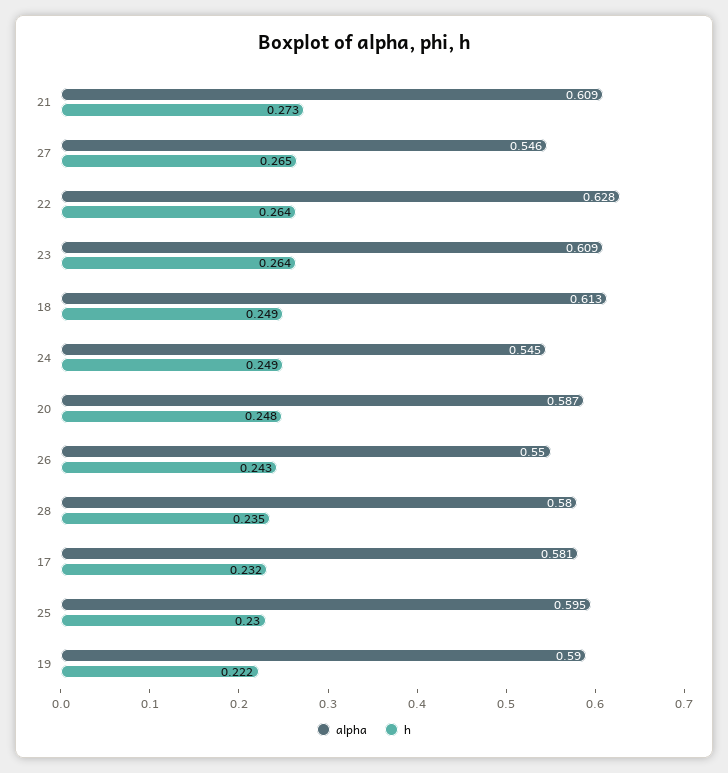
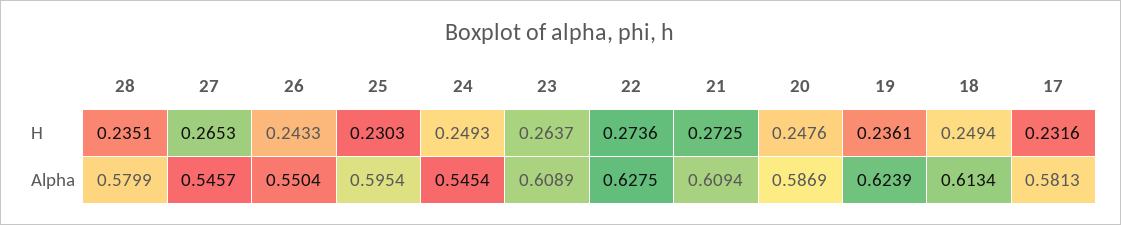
  {
    "alpha": {
      "21": 0.6094,
      "27": 0.5457,
      "22": 0.6275,
      "23": 0.6089,
      "18": 0.6134,
      "24": 0.5454,
      "20": 0.5869,
      "26": 0.5504,
      "28": 0.5799,
      "17": 0.5813,
      "25": 0.5954,
-     "19": 0.59
+     "19": 0.6239
    },
    "h": {
      "21": 0.2725,
      "27": 0.2653,
-     "22": 0.264,
+     "22": 0.2736,
      "23": 0.2637,
      "18": 0.2494,
      "24": 0.2493,
      "20": 0.2476,
      "26": 0.2433,
      "28": 0.2351,
      "17": 0.2316,
      "25": 0.2303,
-     "19": 0.222
+     "19": 0.2361
    }
  }

